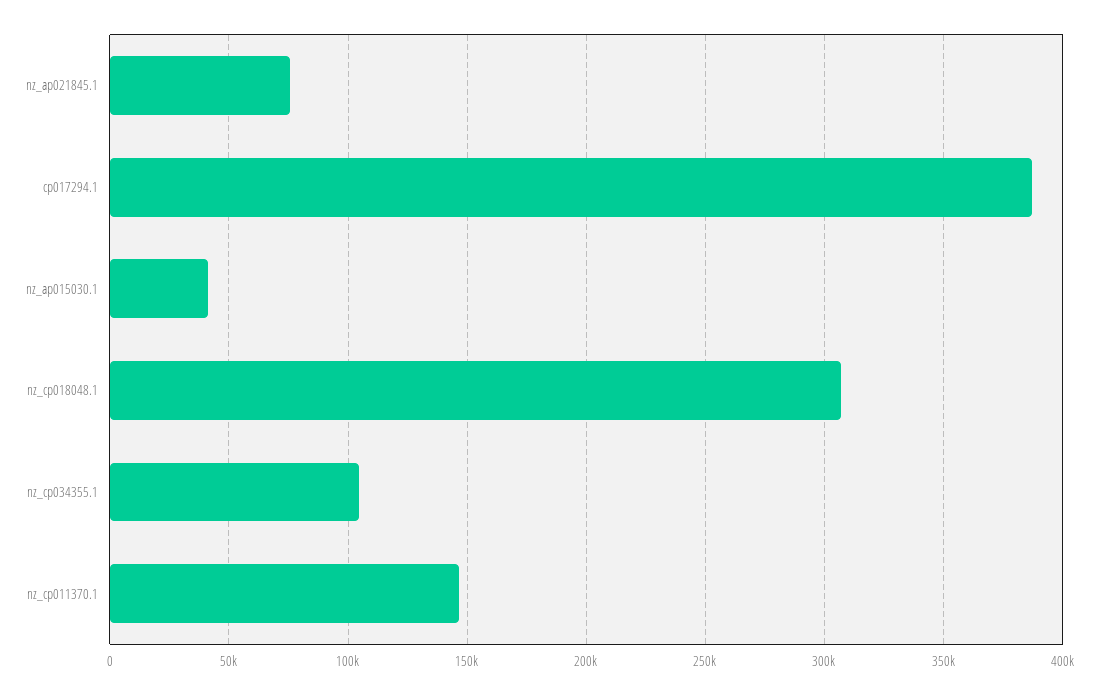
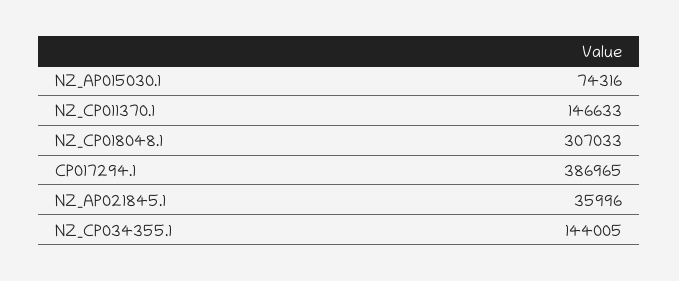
  {
-   "nz_ap021845.1": 75000,
+   "nz_ap021845.1": 35996,
    "cp017294.1": 386965,
-   "nz_ap015030.1": 40000,
+   "nz_ap015030.1": 74316,
    "nz_cp018048.1": 307033,
-   "nz_cp034355.1": 105000,
+   "nz_cp034355.1": 144005,
    "nz_cp011370.1": 146633
  }

